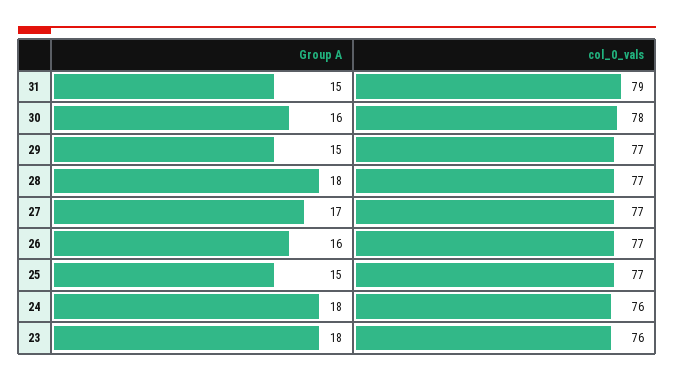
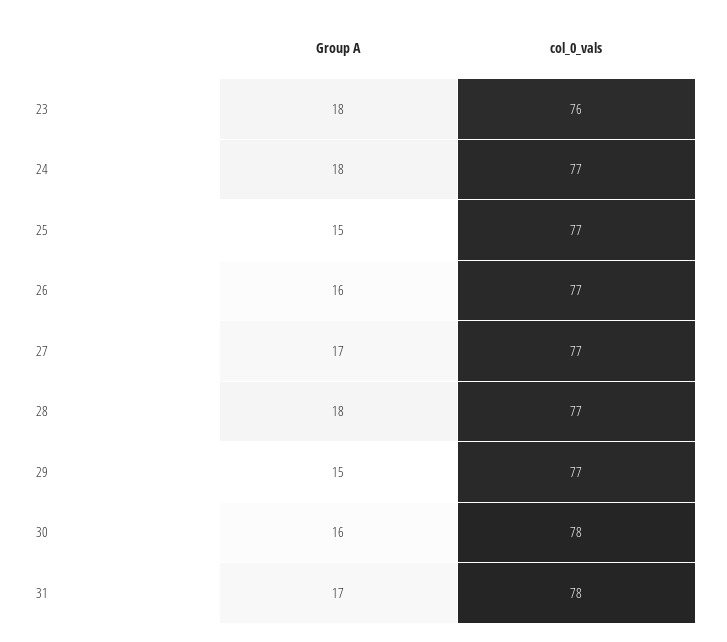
  {
    "Group A": {
-     "31": 15,
+     "31": 17,
      "30": 16,
      "29": 15,
      "28": 18,
      "27": 17,
      "26": 16,
      "25": 15,
      "24": 18,
      "23": 18
    },
    "col_0_vals": {
-     "31": 79,
+     "31": 78,
      "30": 78,
      "29": 77,
      "28": 77,
      "27": 77,
      "26": 77,
      "25": 77,
-     "24": 76,
+     "24": 77,
      "23": 76
    }
  }

